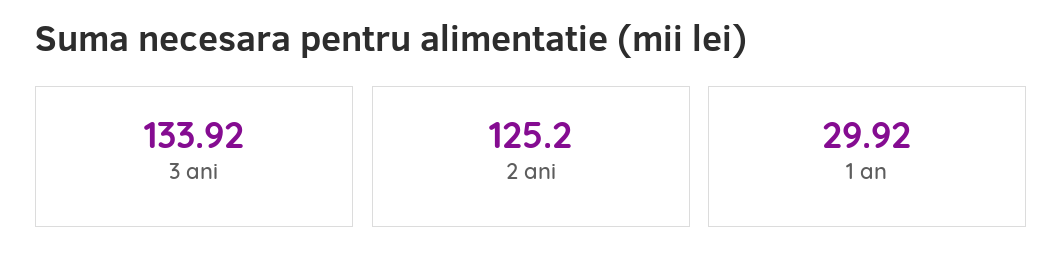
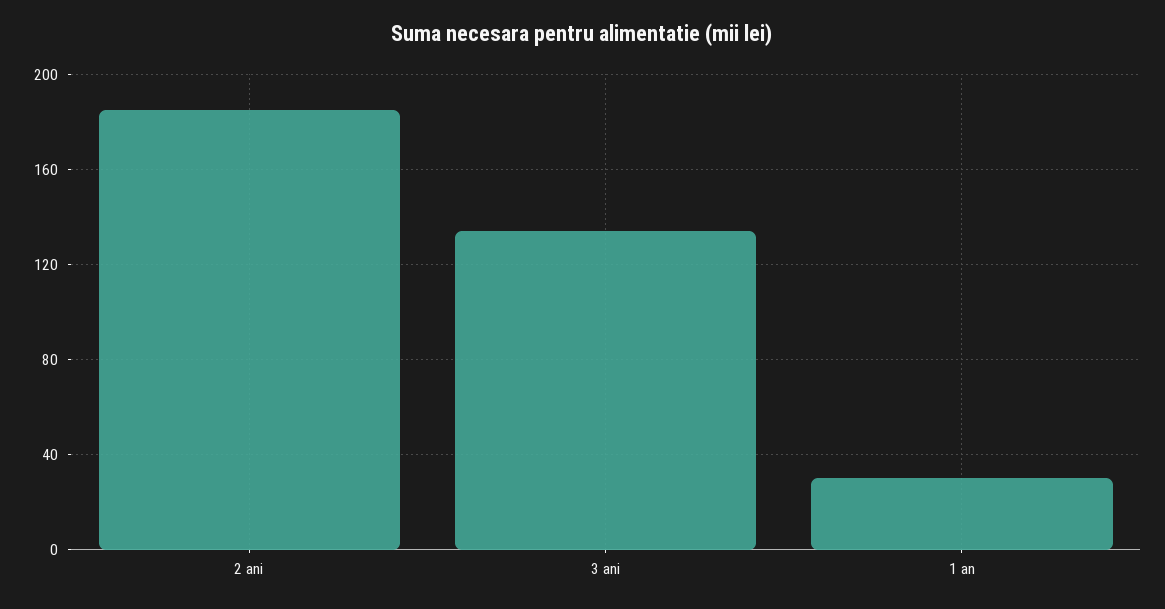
  {
    "3 ani": 133.92,
-   "2 ani": 125.2,
+   "2 ani": 185,
    "1 an": 29.92
  }

